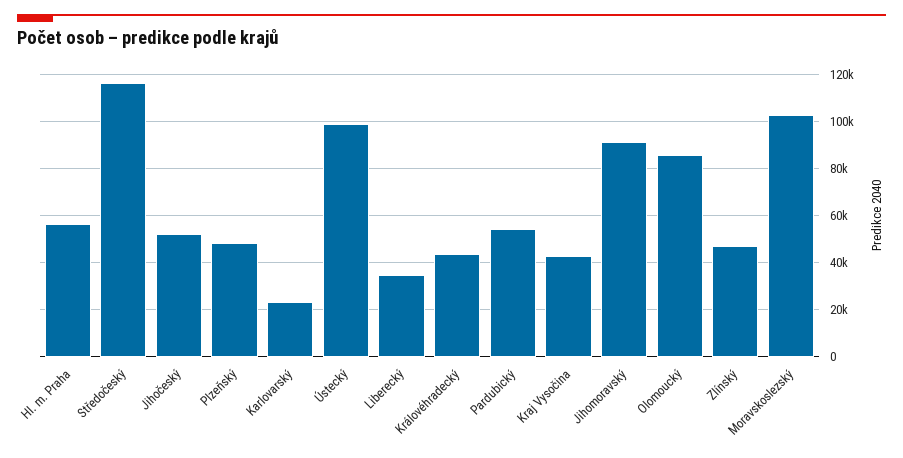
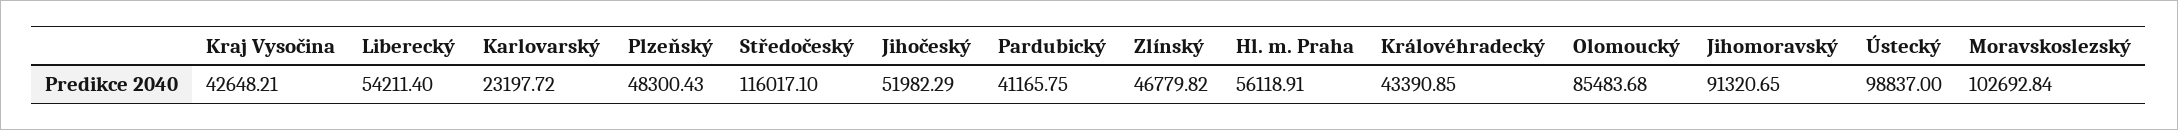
  {
    "Hl. m. Praha": 56118.91,
    "Středočeský": 116017.1,
    "Jihočeský": 51982.29,
    "Plzeňský": 48300.43,
    "Karlovarský": 23197.72,
    "Ústecký": 98837,
-   "Liberecký": 35000,
+   "Liberecký": 54211.4,
    "Královéhradecký": 43390.85,
-   "Pardubický": 55000,
+   "Pardubický": 41165.75,
    "Kraj Vysočina": 42648.21,
    "Jihomoravský": 91320.65,
    "Olomoucký": 85483.68,
    "Zlínský": 46779.82,
    "Moravskoslezský": 102692.84
  }

